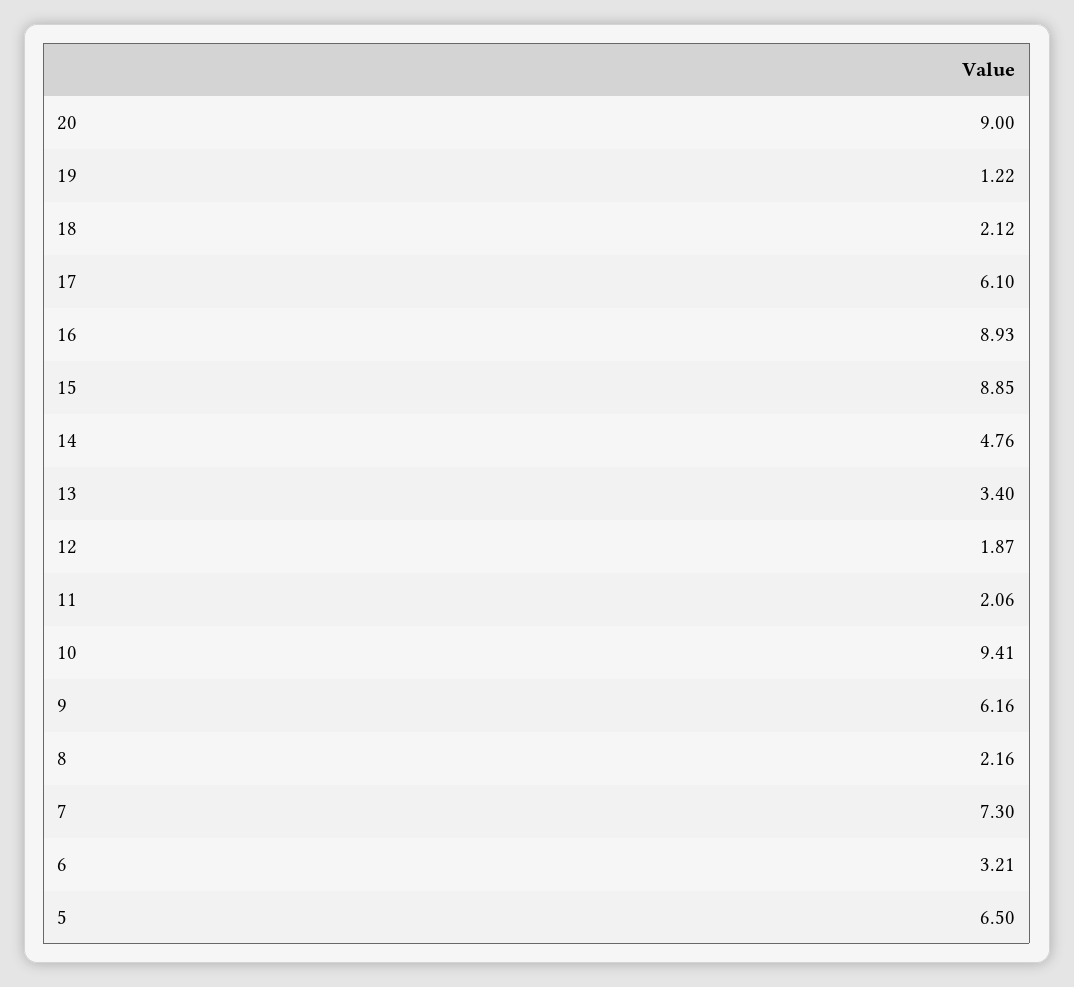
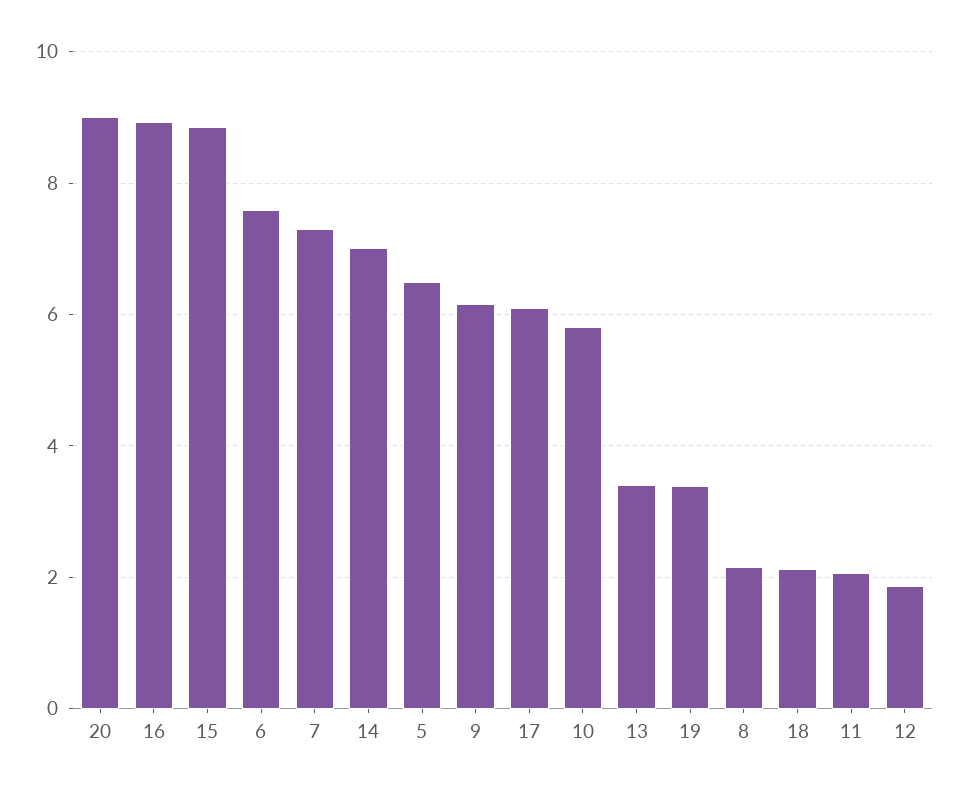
  {
    "20": 9,
-   "19": 1.22,
+   "19": 3.4,
    "18": 2.12,
    "17": 6.1,
    "16": 8.93,
    "15": 8.85,
-   "14": 4.76,
+   "14": 7,
    "13": 3.4,
    "12": 1.87,
    "11": 2.06,
-   "10": 9.41,
+   "10": 5.8,
    "9": 6.16,
    "8": 2.16,
    "7": 7.3,
-   "6": 3.21,
+   "6": 7.6,
    "5": 6.5
  }

